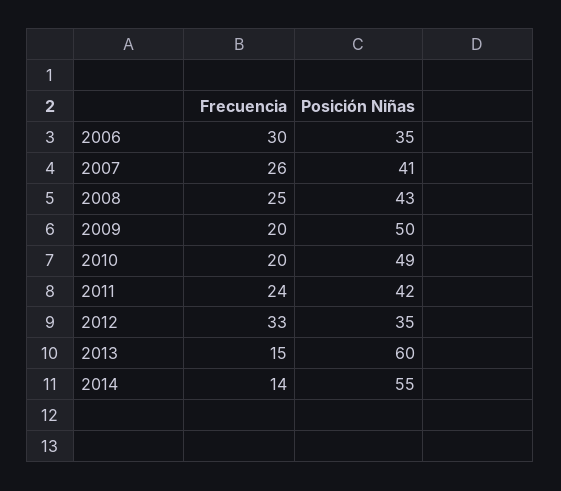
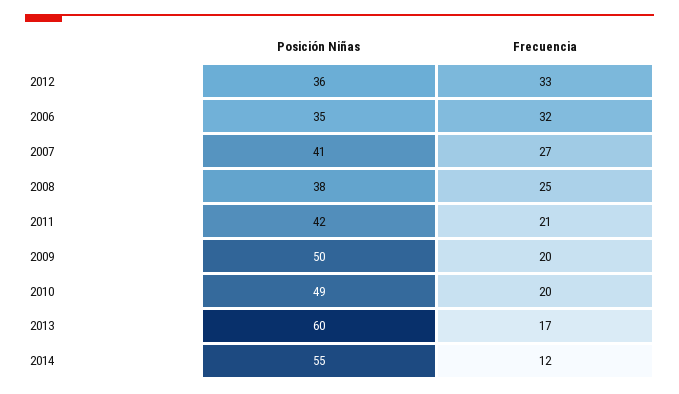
  {
    "Frecuencia": {
-     "2006": 30,
+     "2006": 32,
-     "2007": 26,
+     "2007": 27,
      "2008": 25,
      "2009": 20,
      "2010": 20,
-     "2011": 24,
+     "2011": 21,
      "2012": 33,
-     "2013": 15,
+     "2013": 17,
-     "2014": 14
+     "2014": 12
    },
    "Posición Niñas": {
      "2006": 35,
      "2007": 41,
-     "2008": 43,
+     "2008": 38,
      "2009": 50,
      "2010": 49,
      "2011": 42,
-     "2012": 35,
+     "2012": 36,
      "2013": 60,
      "2014": 55
    }
  }

